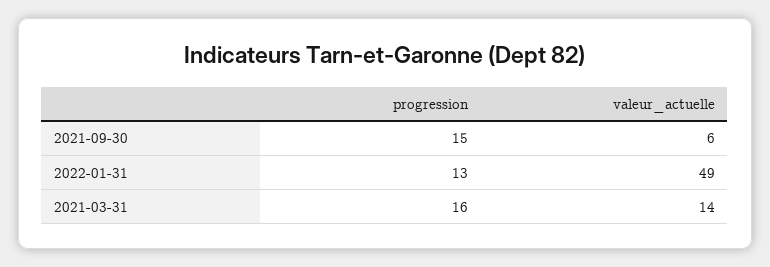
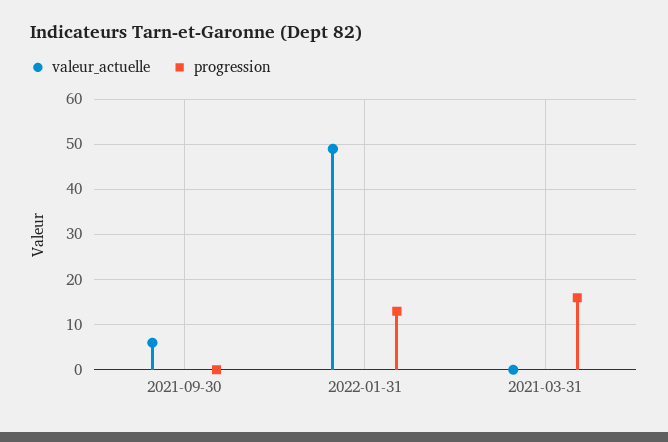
  {
    "progression": {
-     "2021-09-30": 15,
+     "2021-09-30": 0,
      "2022-01-31": 13,
      "2021-03-31": 16
    },
    "valeur_actuelle": {
      "2021-09-30": 6,
      "2022-01-31": 49,
-     "2021-03-31": 14
+     "2021-03-31": 0
    }
  }

